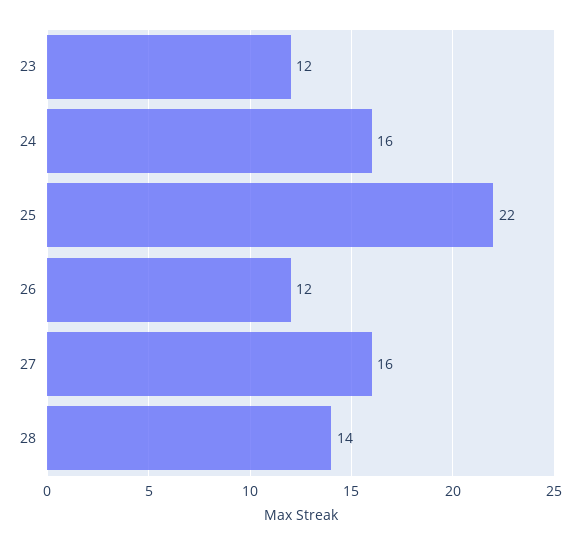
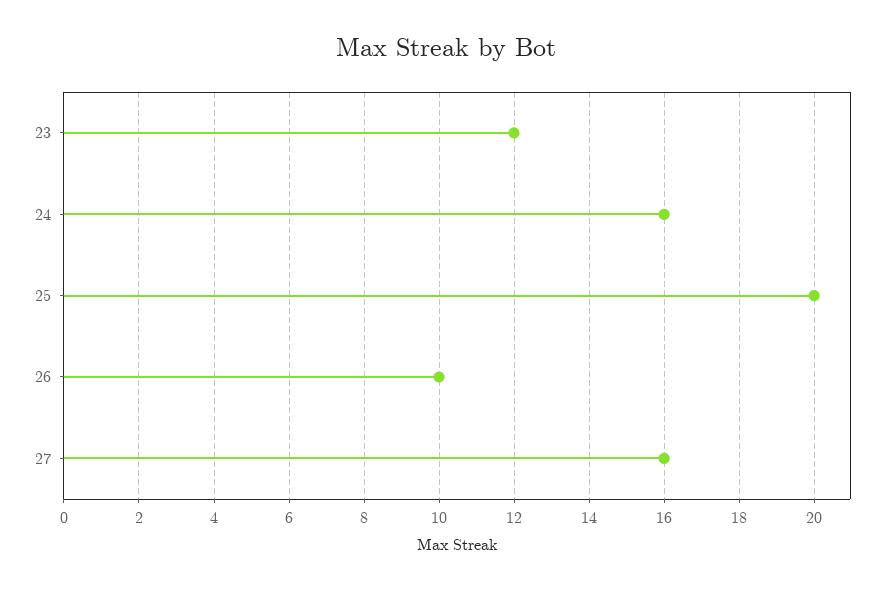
  {
    "23": 12,
    "24": 16,
-   "25": 22,
+   "25": 20,
-   "26": 12,
+   "26": 10,
-   "27": 16,
+   "27": 16
-   "28": 14
  }

